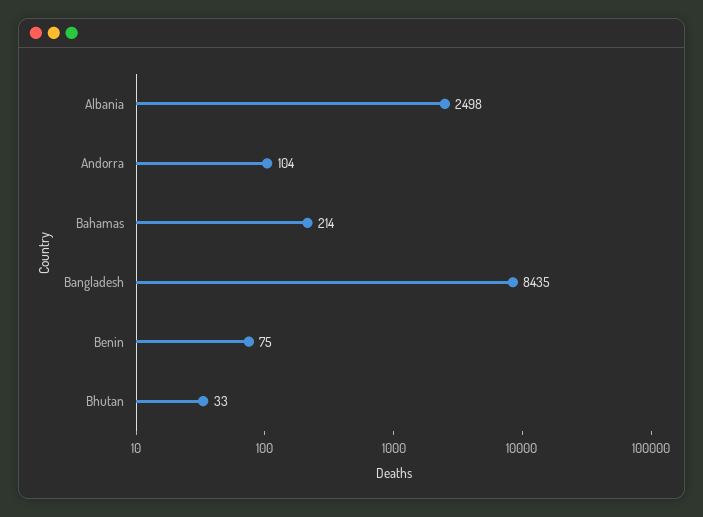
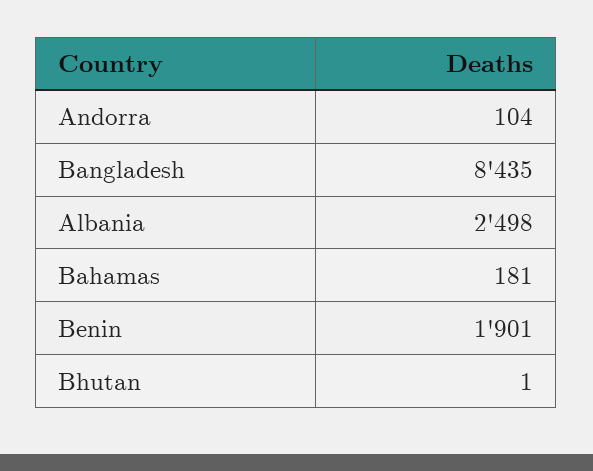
  {
    "Albania": 2498,
    "Andorra": 104,
-   "Bahamas": 214,
+   "Bahamas": 181,
    "Bangladesh": 8435,
-   "Benin": 75,
+   "Benin": 1901,
-   "Bhutan": 33
+   "Bhutan": 1
  }

